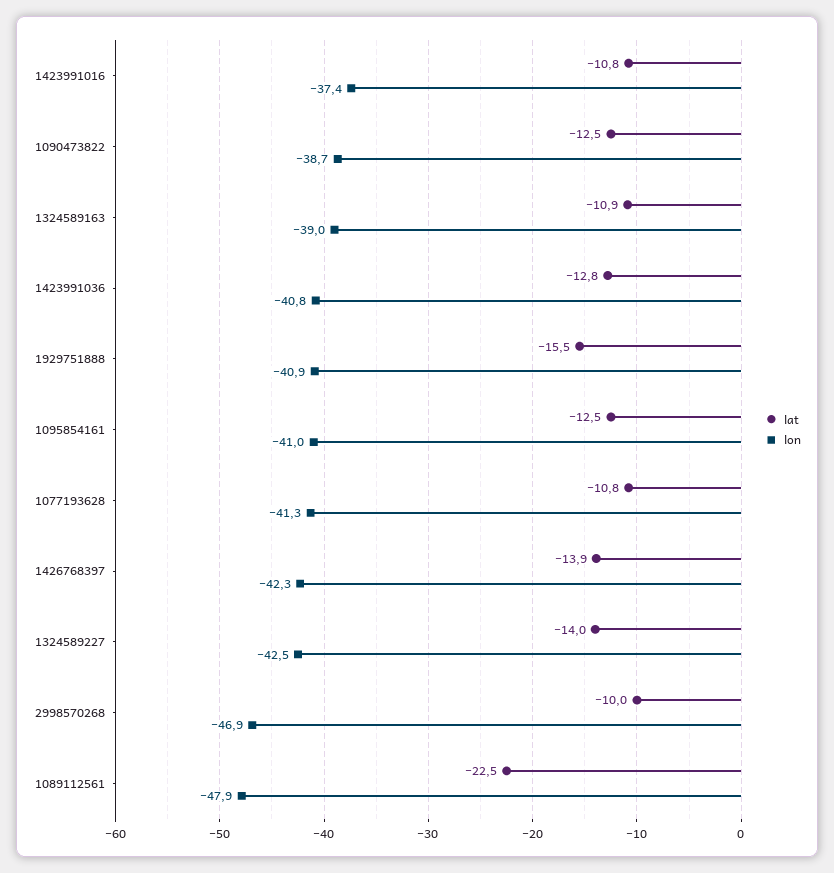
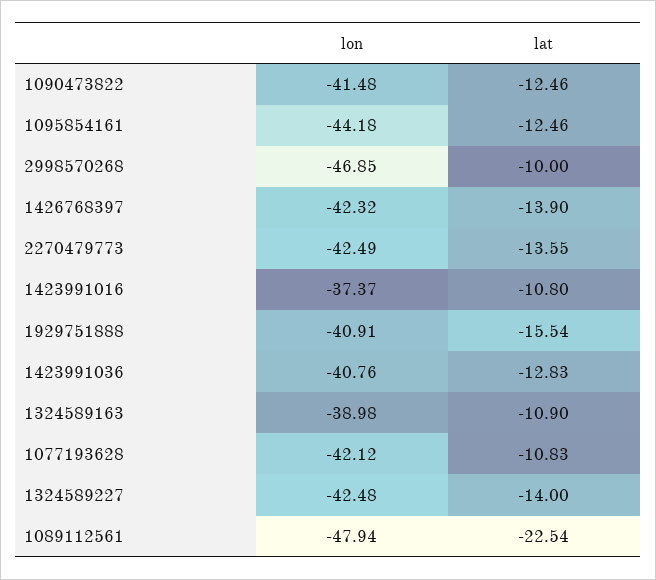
  {
    "lat": {
      "1423991016": -10.8,
      "1090473822": -12.46,
      "1324589163": -10.9,
      "1423991036": -12.83,
      "1929751888": -15.54,
      "1095854161": -12.46,
      "1077193628": -10.83,
      "1426768397": -13.9,
      "1324589227": -14,
      "2998570268": -10,
-     "1089112561": -22.54
+     "1089112561": -22.54,
+     "2270479773": -13.55
    },
    "lon": {
      "1423991016": -37.37,
-     "1090473822": -38.7,
+     "1090473822": -41.48,
      "1324589163": -38.98,
      "1423991036": -40.76,
      "1929751888": -40.91,
-     "1095854161": -41,
+     "1095854161": -44.18,
-     "1077193628": -41.3,
+     "1077193628": -42.12,
      "1426768397": -42.32,
      "1324589227": -42.48,
      "2998570268": -46.85,
-     "1089112561": -47.94
+     "1089112561": -47.94,
+     "2270479773": -42.49
    }
  }

